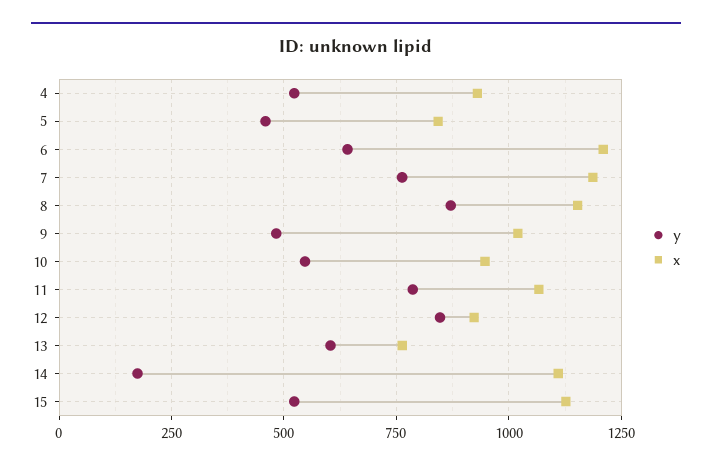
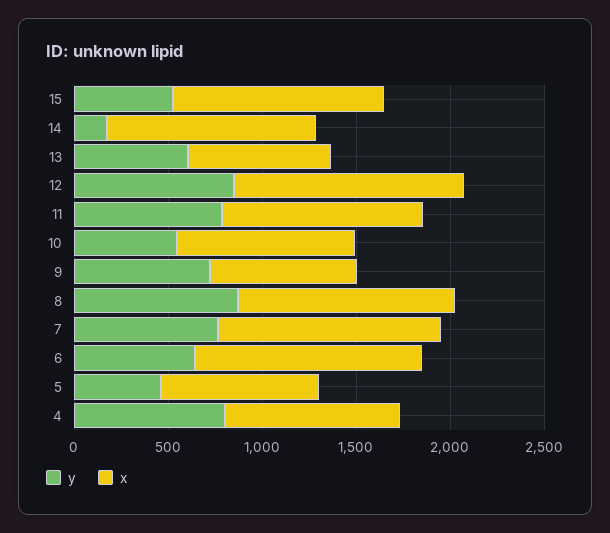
  {
    "y": {
-     "4": 525,
+     "4": 800,
      "5": 450,
      "6": 650,
      "7": 775,
      "8": 875,
-     "9": 475,
+     "9": 700,
      "10": 550,
      "11": 775,
      "12": 850,
      "13": 600,
      "14": 175,
      "15": 525
    },
    "x": {
      "4": 925,
      "5": 850,
      "6": 1200,
      "7": 1175,
      "8": 1150,
-     "9": 1025,
+     "9": 800,
      "10": 950,
      "11": 1075,
-     "12": 925,
+     "12": 1200,
      "13": 775,
      "14": 1100,
      "15": 1125
    }
  }

